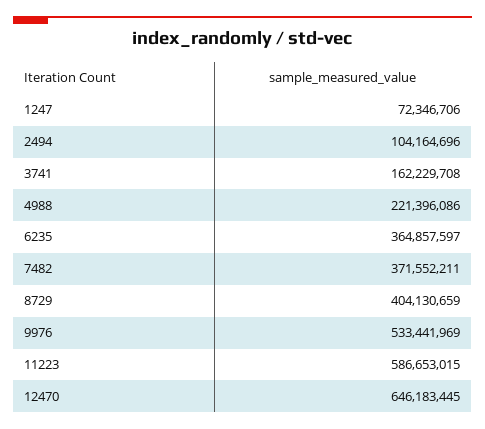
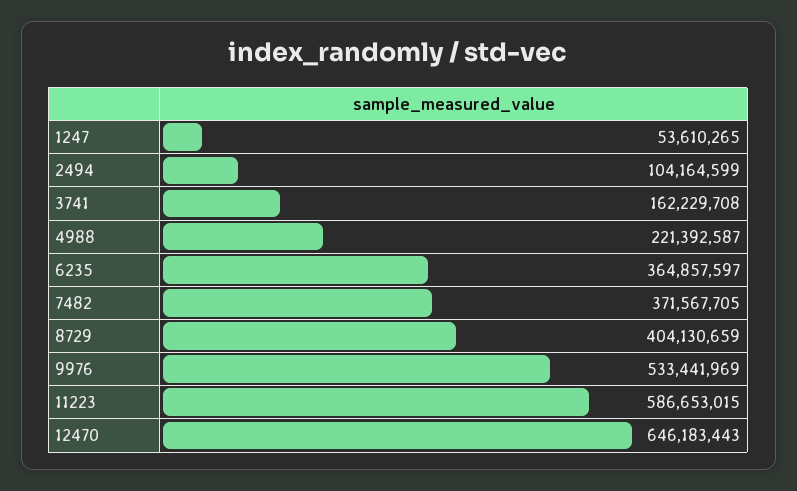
  {
-   "1247": 72346706,
+   "1247": 53610265,
-   "2494": 104164696,
+   "2494": 104164599,
    "3741": 162229708,
-   "4988": 221396086,
+   "4988": 221392587,
    "6235": 364857597,
-   "7482": 371552211,
+   "7482": 371567705,
    "8729": 404130659,
    "9976": 533441969,
    "11223": 586653015,
-   "12470": 646183445
+   "12470": 646183443
  }

